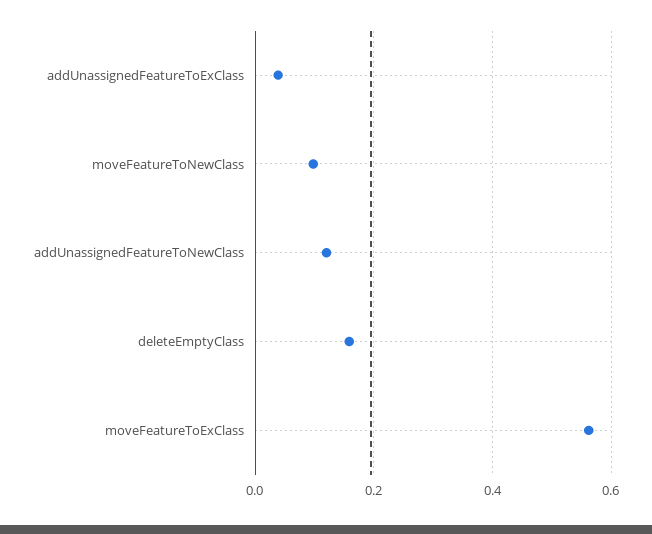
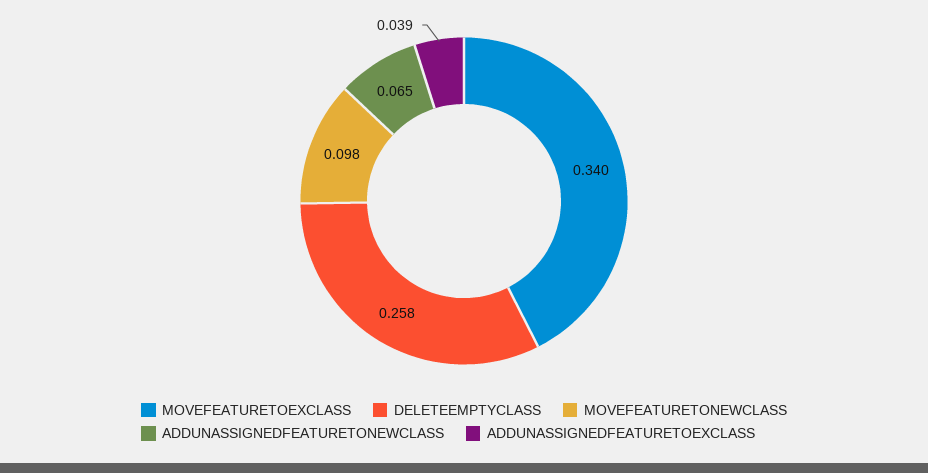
  {
    "addUnassignedFeatureToExClass": 0.039,
    "moveFeatureToNewClass": 0.098,
-   "addUnassignedFeatureToNewClass": 0.12,
+   "addUnassignedFeatureToNewClass": 0.065,
-   "deleteEmptyClass": 0.16,
+   "deleteEmptyClass": 0.258,
-   "moveFeatureToExClass": 0.56
+   "moveFeatureToExClass": 0.34
  }

